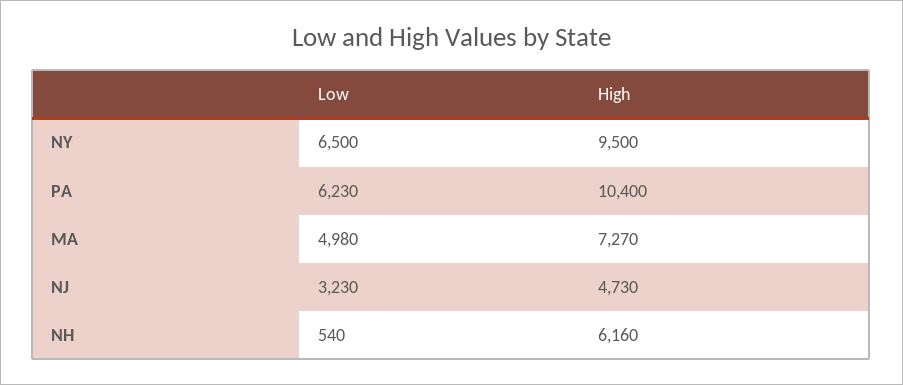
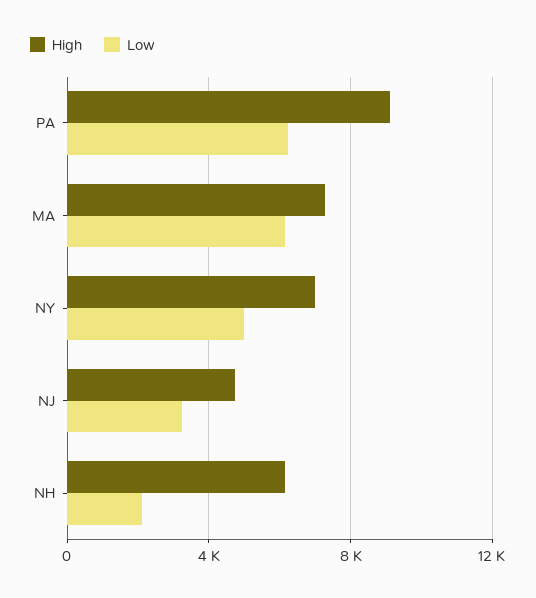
  {
    "Low": {
-     "NY": 6500,
+     "NY": 5000,
      "PA": 6230,
-     "MA": 4980,
+     "MA": 6000,
      "NJ": 3230,
-     "NH": 540
+     "NH": 2000
    },
    "High": {
-     "NY": 9500,
+     "NY": 7000,
-     "PA": 10400,
+     "PA": 9000,
      "MA": 7270,
      "NJ": 4730,
      "NH": 6160
    }
  }

